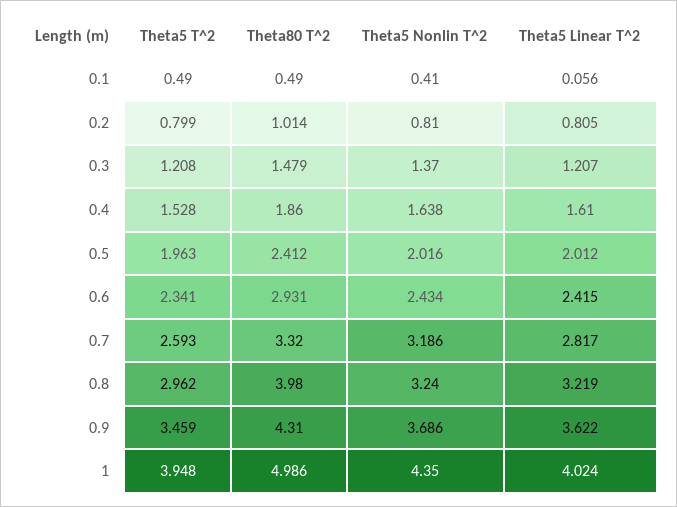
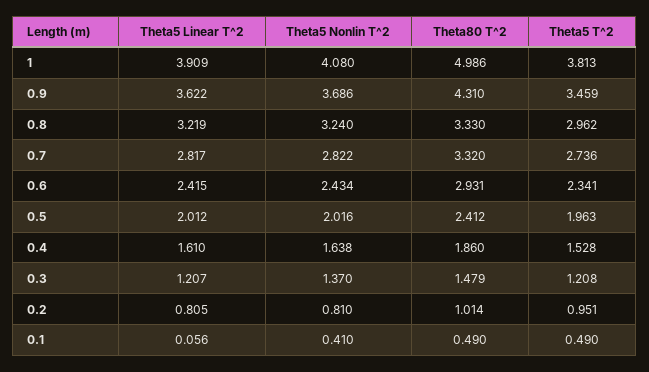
  {
    "Theta5 T^2": {
      "0.1": 0.49,
-     "0.2": 0.799,
+     "0.2": 0.951,
      "0.3": 1.208,
      "0.4": 1.528,
      "0.5": 1.963,
      "0.6": 2.341,
-     "0.7": 2.593,
+     "0.7": 2.736,
      "0.8": 2.962,
      "0.9": 3.459,
-     "1": 3.948
+     "1": 3.813
    },
    "Theta80 T^2": {
      "0.1": 0.49,
      "0.2": 1.014,
      "0.3": 1.479,
      "0.4": 1.86,
      "0.5": 2.412,
      "0.6": 2.931,
      "0.7": 3.32,
-     "0.8": 3.98,
+     "0.8": 3.33,
      "0.9": 4.31,
      "1": 4.986
    },
    "Theta5 Nonlin T^2": {
      "0.1": 0.41,
      "0.2": 0.81,
      "0.3": 1.37,
      "0.4": 1.638,
      "0.5": 2.016,
      "0.6": 2.434,
-     "0.7": 3.186,
+     "0.7": 2.822,
      "0.8": 3.24,
      "0.9": 3.686,
-     "1": 4.35
+     "1": 4.08
    },
    "Theta5 Linear T^2": {
      "0.1": 0.056,
      "0.2": 0.805,
      "0.3": 1.207,
      "0.4": 1.61,
      "0.5": 2.012,
      "0.6": 2.415,
      "0.7": 2.817,
      "0.8": 3.219,
      "0.9": 3.622,
-     "1": 4.024
+     "1": 3.909
    }
  }

